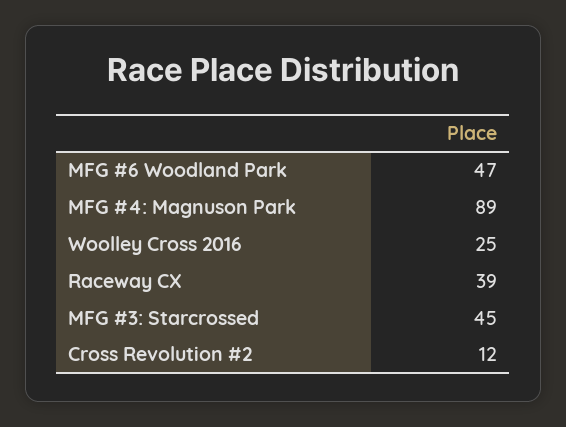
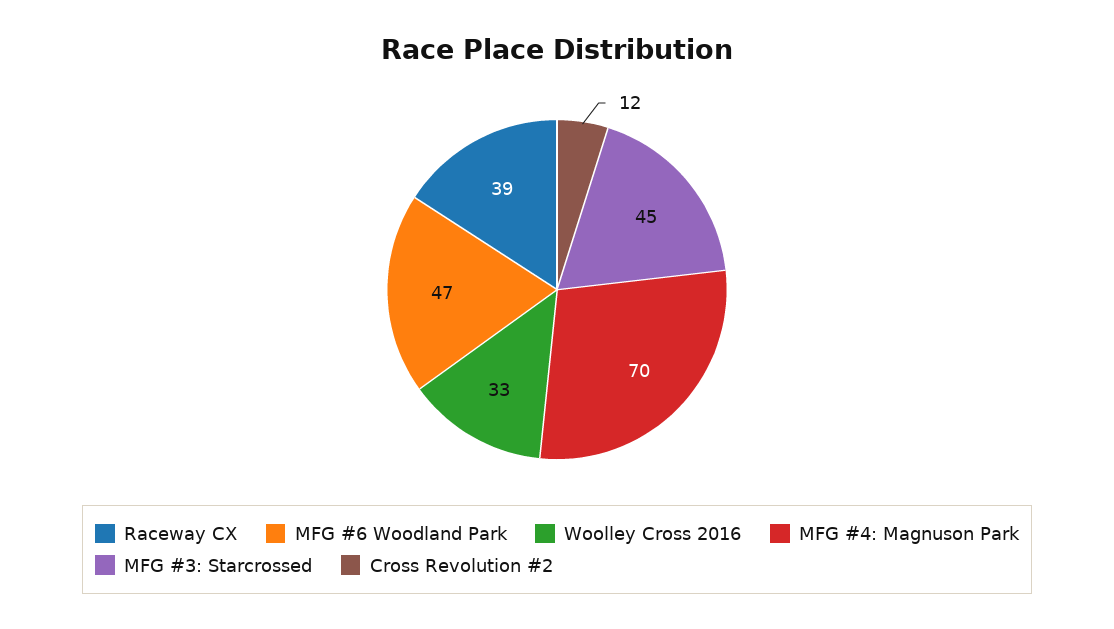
  {
    "MFG #6 Woodland Park": 47,
-   "MFG #4: Magnuson Park": 89,
+   "MFG #4: Magnuson Park": 70,
-   "Woolley Cross 2016": 25,
+   "Woolley Cross 2016": 33,
    "Raceway CX": 39,
    "MFG #3: Starcrossed": 45,
    "Cross Revolution #2": 12
  }

